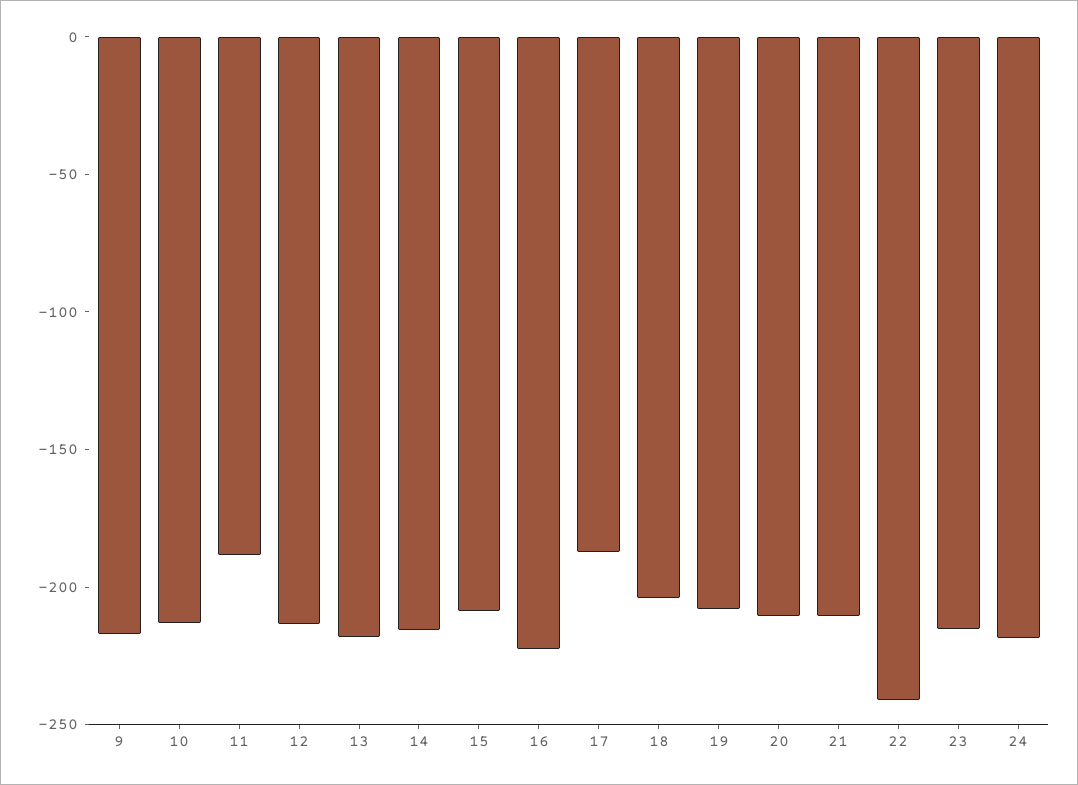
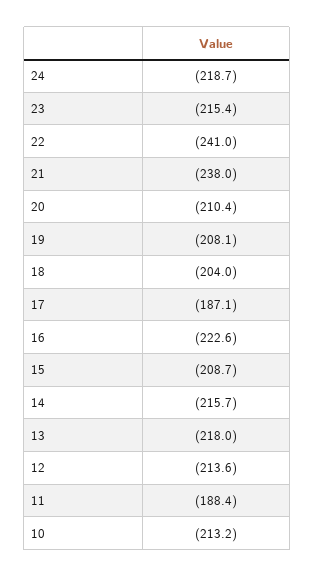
  {
-   "9": -220,
    "10": -213.2,
    "11": -188.4,
    "12": -213.6,
    "13": -218,
    "14": -215.7,
    "15": -208.7,
    "16": -222.6,
    "17": -187.1,
    "18": -204,
    "19": -208.1,
    "20": -210.4,
-   "21": -210,
+   "21": -238,
    "22": -241,
    "23": -215.4,
    "24": -218.7
  }

